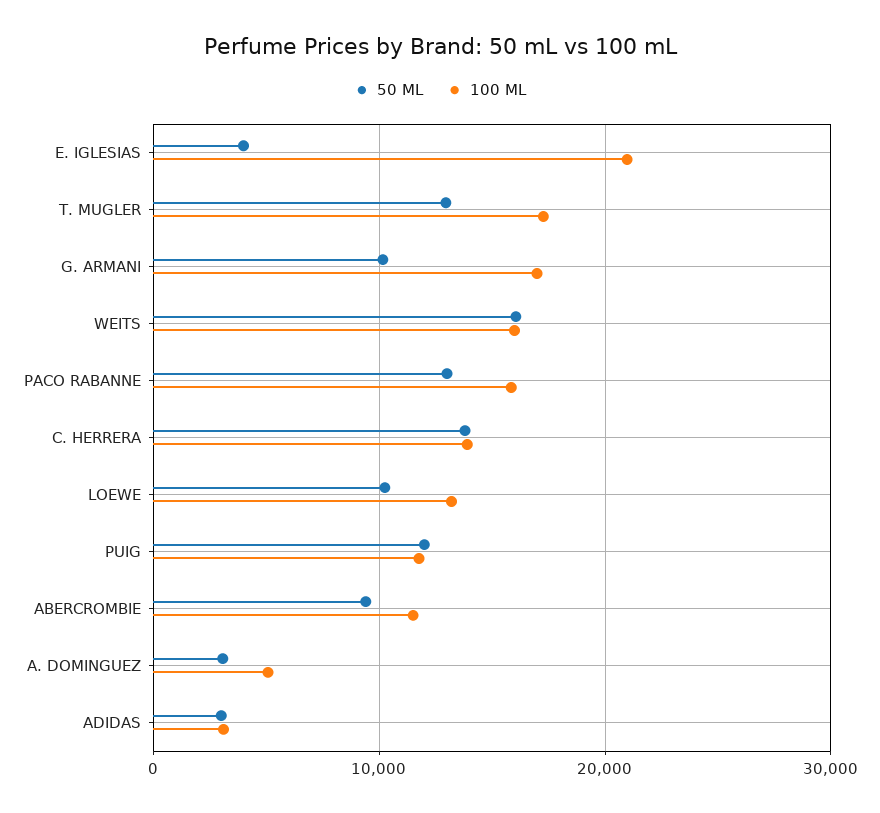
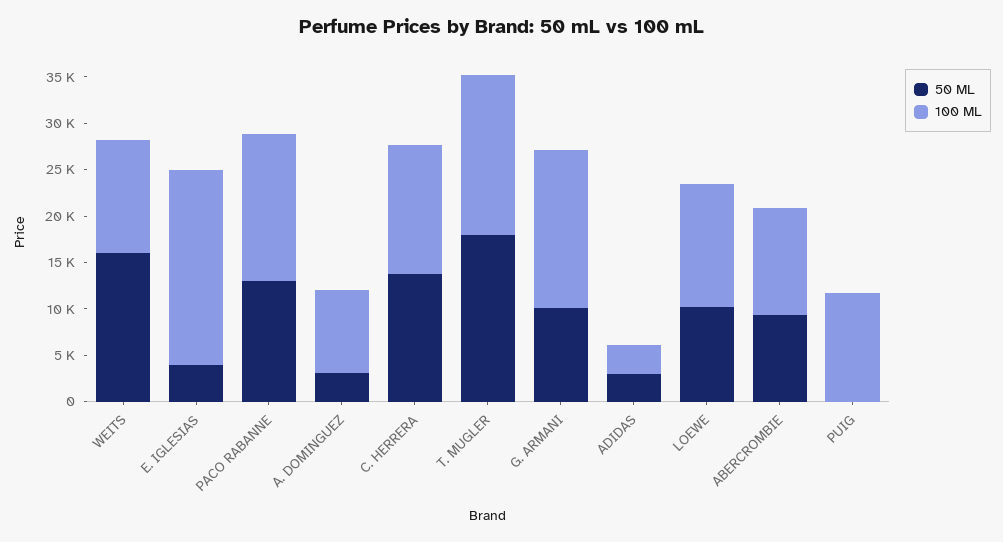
  {
    "50 ML": {
      "E. IGLESIAS": 4000,
-     "T. MUGLER": 13000,
+     "T. MUGLER": 18000,
      "G. ARMANI": 10000,
      "WEITS": 16000,
      "PACO RABANNE": 13000,
      "C. HERRERA": 14000,
      "LOEWE": 10000,
-     "PUIG": 12000,
+     "PUIG": 0,
      "ABERCROMBIE": 9000,
      "A. DOMINGUEZ": 3000,
      "ADIDAS": 3000
    },
    "100 ML": {
      "E. IGLESIAS": 21000,
      "T. MUGLER": 17000,
      "G. ARMANI": 17000,
-     "WEITS": 16000,
+     "WEITS": 12000,
      "PACO RABANNE": 16000,
      "C. HERRERA": 14000,
      "LOEWE": 13000,
      "PUIG": 12000,
      "ABERCROMBIE": 12000,
-     "A. DOMINGUEZ": 5000,
+     "A. DOMINGUEZ": 9000,
      "ADIDAS": 3000
    }
  }

